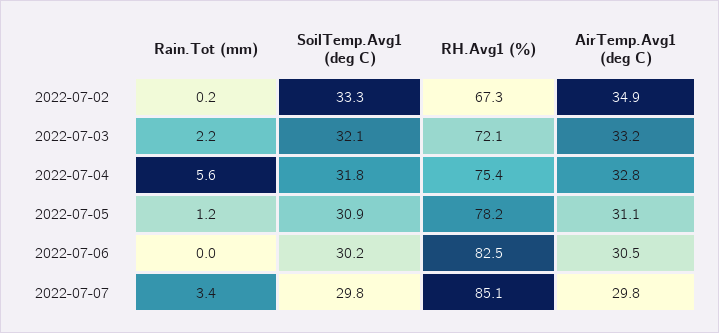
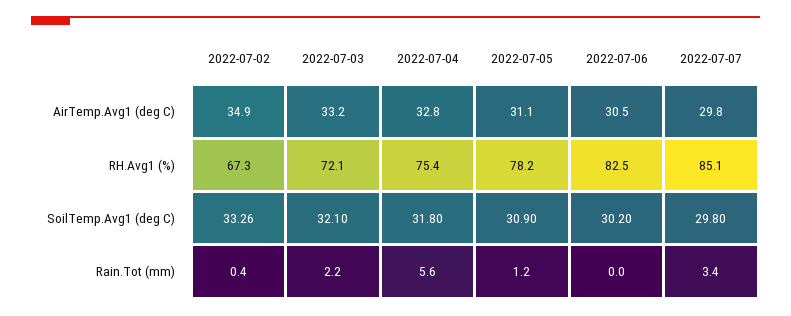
  {
    "Rain.Tot (mm)": {
-     "2022-07-02": 0.2,
+     "2022-07-02": 0.4,
      "2022-07-03": 2.2,
      "2022-07-04": 5.6,
      "2022-07-05": 1.2,
      "2022-07-06": 0,
      "2022-07-07": 3.4
    },
    "SoilTemp.Avg1 (deg C)": {
      "2022-07-02": 33.26,
      "2022-07-03": 32.1,
      "2022-07-04": 31.8,
      "2022-07-05": 30.9,
      "2022-07-06": 30.2,
      "2022-07-07": 29.8
    },
    "RH.Avg1 (%)": {
      "2022-07-02": 67.3,
      "2022-07-03": 72.1,
      "2022-07-04": 75.4,
      "2022-07-05": 78.2,
      "2022-07-06": 82.5,
      "2022-07-07": 85.1
    },
    "AirTemp.Avg1 (deg C)": {
      "2022-07-02": 34.9,
      "2022-07-03": 33.2,
      "2022-07-04": 32.8,
      "2022-07-05": 31.1,
      "2022-07-06": 30.5,
      "2022-07-07": 29.8
    }
  }

